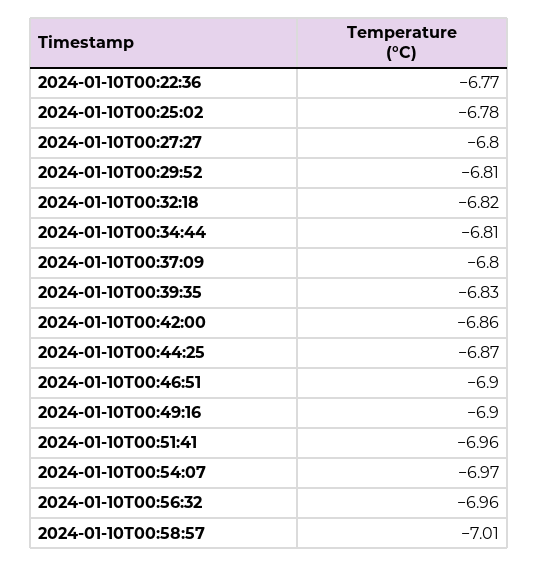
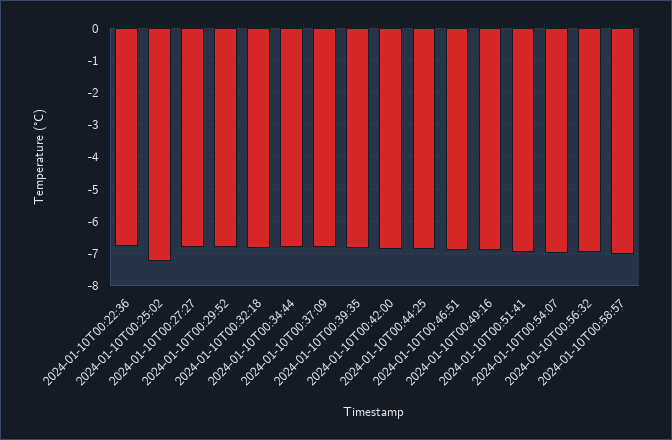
  {
    "2024-01-10T00:22:36": -6.77,
-   "2024-01-10T00:25:02": -6.78,
+   "2024-01-10T00:25:02": -7.2,
    "2024-01-10T00:27:27": -6.8,
    "2024-01-10T00:29:52": -6.81,
    "2024-01-10T00:32:18": -6.82,
    "2024-01-10T00:34:44": -6.81,
    "2024-01-10T00:37:09": -6.8,
    "2024-01-10T00:39:35": -6.83,
    "2024-01-10T00:42:00": -6.86,
    "2024-01-10T00:44:25": -6.87,
    "2024-01-10T00:46:51": -6.9,
    "2024-01-10T00:49:16": -6.9,
    "2024-01-10T00:51:41": -6.96,
    "2024-01-10T00:54:07": -6.97,
    "2024-01-10T00:56:32": -6.96,
    "2024-01-10T00:58:57": -7.01
  }

